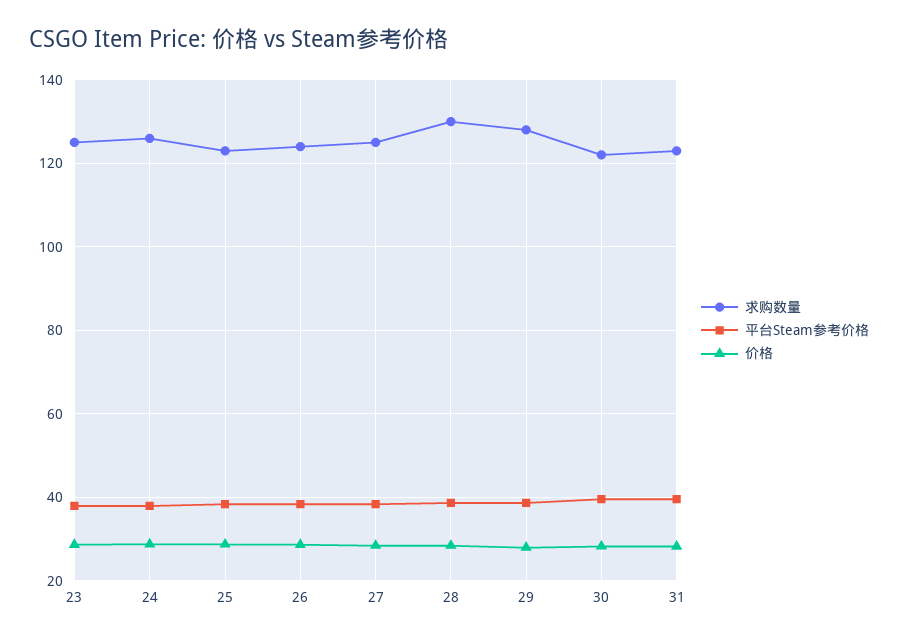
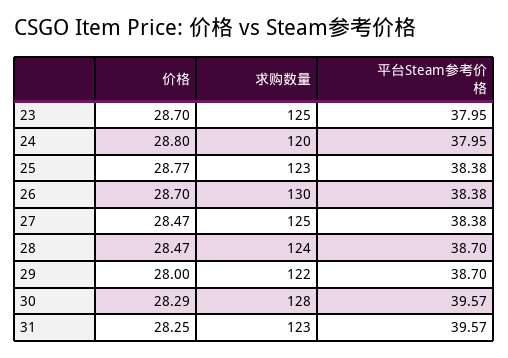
  {
    "求购数量": {
      "23": 125,
-     "24": 126,
+     "24": 120,
      "25": 123,
-     "26": 124,
+     "26": 130,
      "27": 125,
-     "28": 130,
+     "28": 124,
-     "29": 128,
+     "29": 122,
-     "30": 122,
+     "30": 128,
      "31": 123
    },
    "平台Steam参考价格": {
      "23": 37.95,
      "24": 37.95,
      "25": 38.38,
      "26": 38.38,
      "27": 38.38,
      "28": 38.7,
      "29": 38.7,
      "30": 39.57,
      "31": 39.57
    },
    "价格": {
      "23": 28.7,
      "24": 28.8,
      "25": 28.77,
      "26": 28.7,
      "27": 28.47,
      "28": 28.47,
      "29": 28,
      "30": 28.29,
      "31": 28.25
    }
  }

